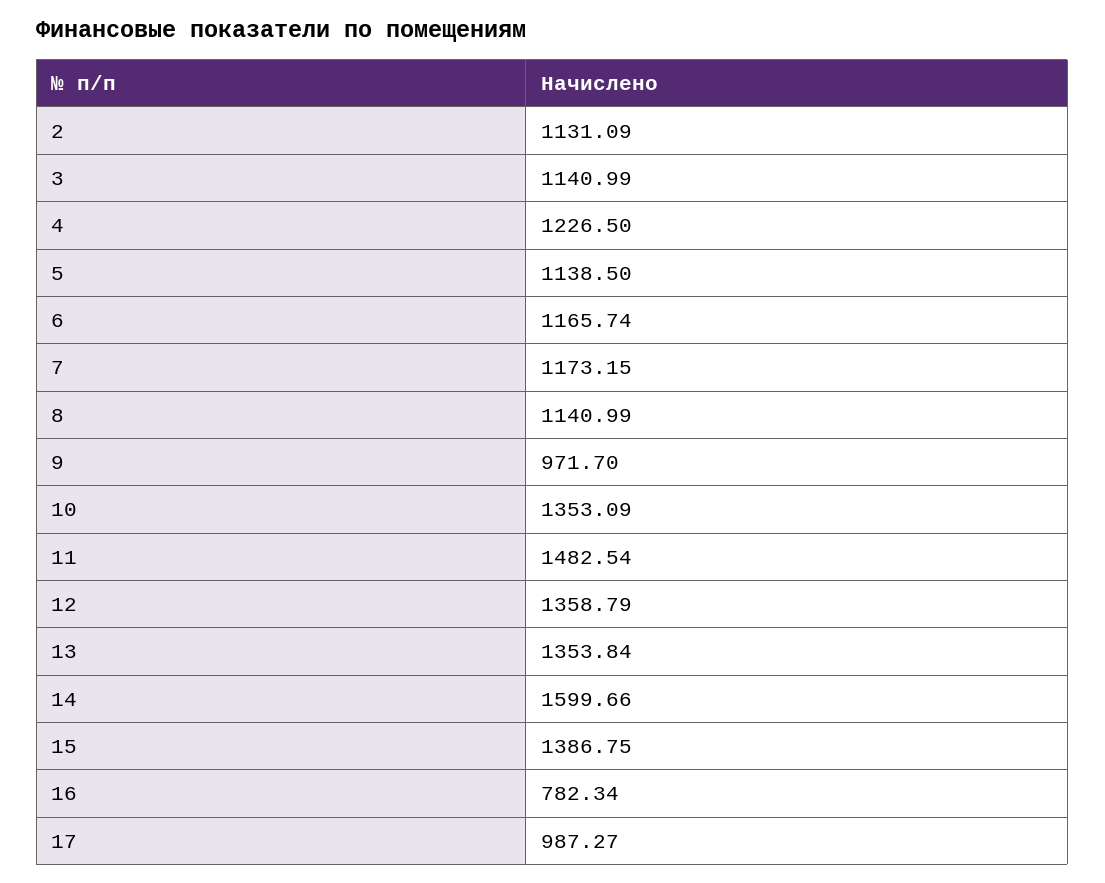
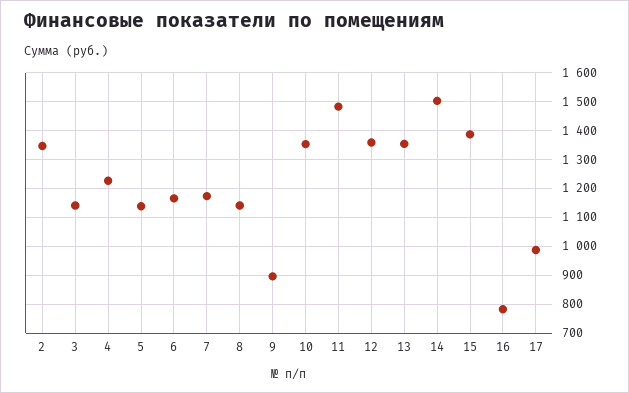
  {
-   "2": 1131.09,
+   "2": 1350,
    "3": 1140.99,
    "4": 1226.5,
    "5": 1138.5,
    "6": 1165.74,
    "7": 1173.15,
    "8": 1140.99,
-   "9": 971.7,
+   "9": 900,
    "10": 1353.09,
    "11": 1482.54,
    "12": 1358.79,
    "13": 1353.84,
-   "14": 1599.66,
+   "14": 1500,
    "15": 1386.75,
    "16": 782.34,
    "17": 987.27
  }

